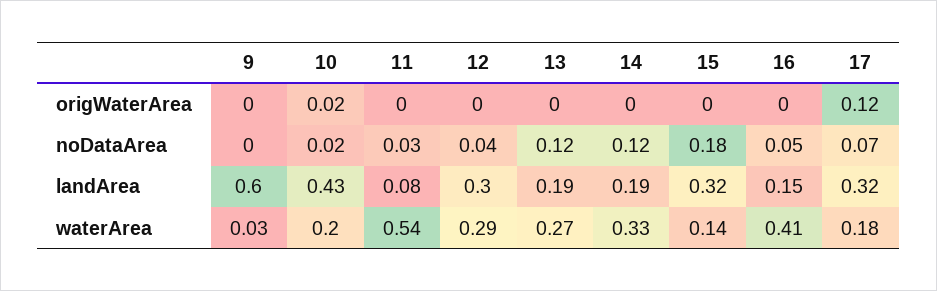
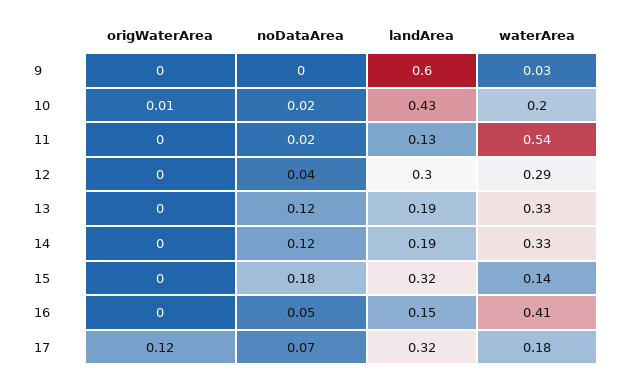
  {
    "9": {
      "origWaterArea": 0,
      "noDataArea": 0,
      "landArea": 0.6,
      "waterArea": 0.03
    },
    "10": {
-     "origWaterArea": 0.02,
+     "origWaterArea": 0.01,
      "noDataArea": 0.02,
      "landArea": 0.43,
      "waterArea": 0.2
    },
    "11": {
      "origWaterArea": 0,
-     "noDataArea": 0.03,
+     "noDataArea": 0.02,
-     "landArea": 0.08,
+     "landArea": 0.13,
      "waterArea": 0.54
    },
    "12": {
      "origWaterArea": 0,
      "noDataArea": 0.04,
      "landArea": 0.3,
      "waterArea": 0.29
    },
    "13": {
      "origWaterArea": 0,
      "noDataArea": 0.12,
      "landArea": 0.19,
-     "waterArea": 0.27
+     "waterArea": 0.33
    },
    "14": {
      "origWaterArea": 0,
      "noDataArea": 0.12,
      "landArea": 0.19,
      "waterArea": 0.33
    },
    "15": {
      "origWaterArea": 0,
      "noDataArea": 0.18,
      "landArea": 0.32,
      "waterArea": 0.14
    },
    "16": {
      "origWaterArea": 0,
      "noDataArea": 0.05,
      "landArea": 0.15,
      "waterArea": 0.41
    },
    "17": {
      "origWaterArea": 0.12,
      "noDataArea": 0.07,
      "landArea": 0.32,
      "waterArea": 0.18
    }
  }

